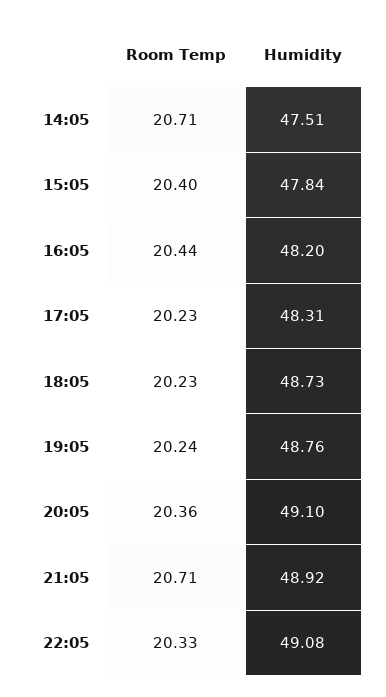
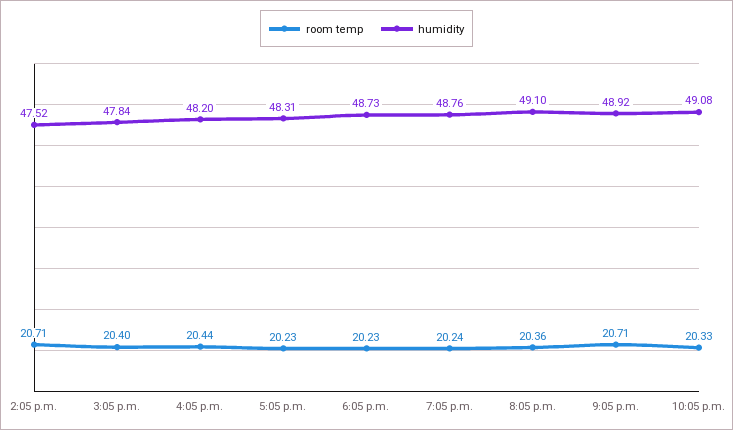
  {
    "Room Temp": {
      "14:05": 20.71,
      "15:05": 20.4,
      "16:05": 20.44,
      "17:05": 20.23,
      "18:05": 20.23,
      "19:05": 20.24,
      "20:05": 20.36,
      "21:05": 20.71,
      "22:05": 20.33
    },
    "Humidity": {
-     "14:05": 47.51,
+     "14:05": 47.52,
      "15:05": 47.84,
      "16:05": 48.2,
      "17:05": 48.31,
      "18:05": 48.73,
      "19:05": 48.76,
      "20:05": 49.1,
      "21:05": 48.92,
      "22:05": 49.08
    }
  }

